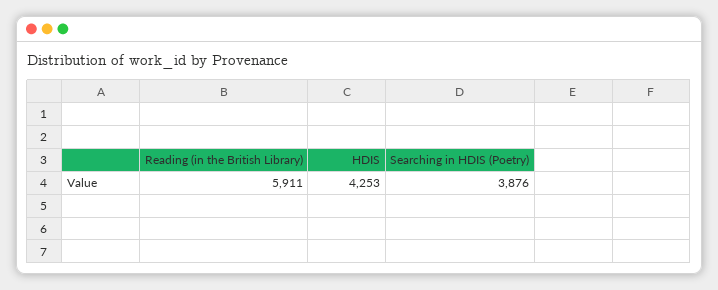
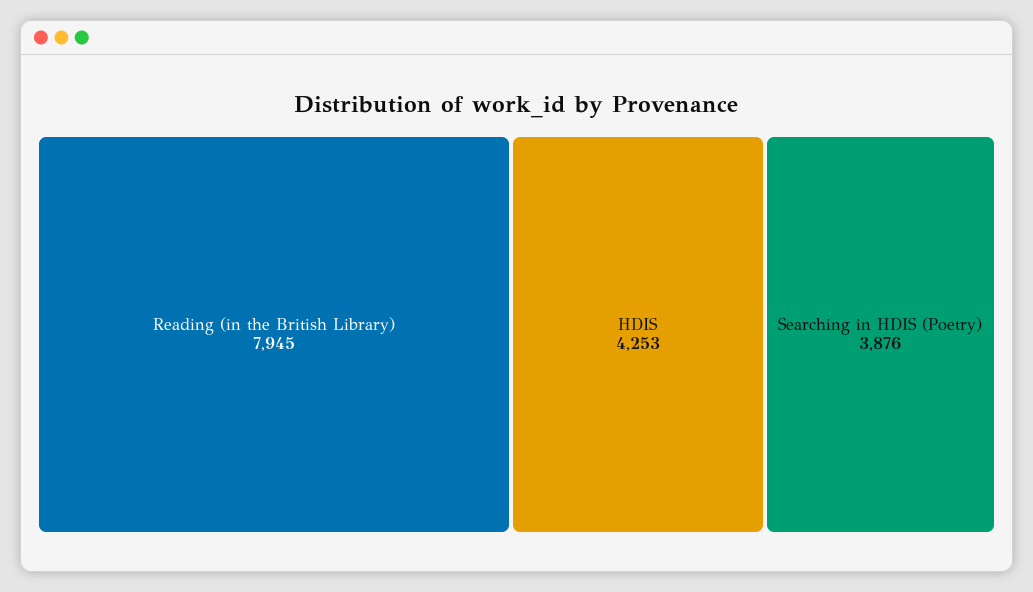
  {
-   "Reading (in the British Library)": 5911,
+   "Reading (in the British Library)": 7945,
    "HDIS": 4253,
    "Searching in HDIS (Poetry)": 3876
  }

